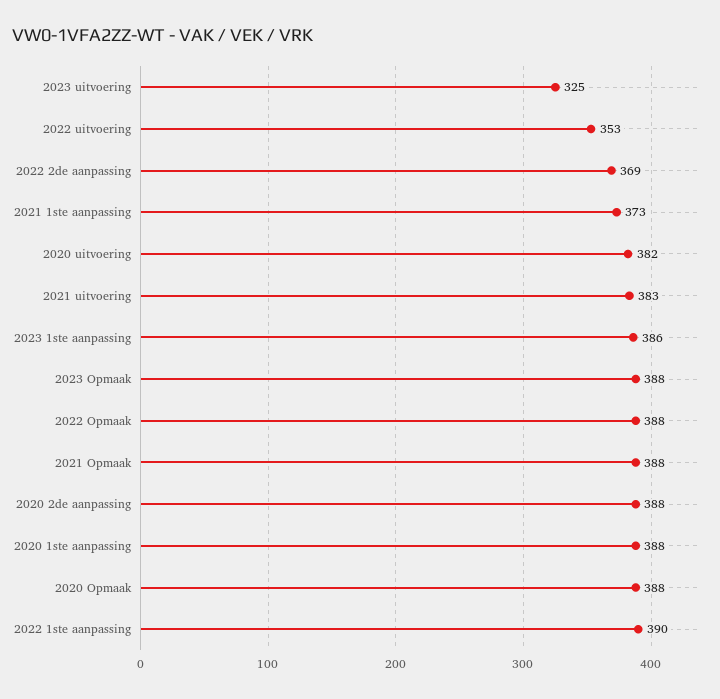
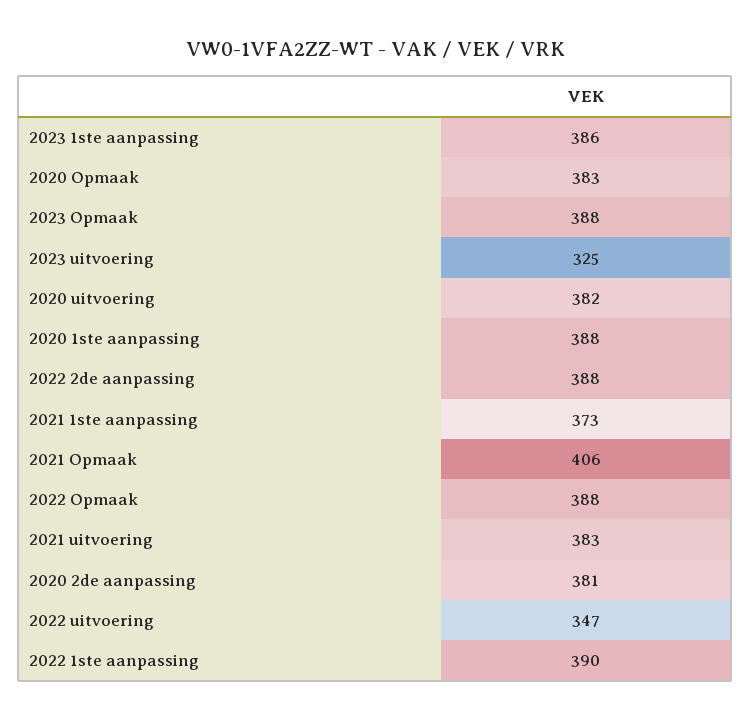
  {
    "2023 uitvoering": 325,
-   "2022 uitvoering": 353,
+   "2022 uitvoering": 347,
-   "2022 2de aanpassing": 369,
+   "2022 2de aanpassing": 388,
    "2021 1ste aanpassing": 373,
    "2020 uitvoering": 382,
    "2021 uitvoering": 383,
    "2023 1ste aanpassing": 386,
    "2023 Opmaak": 388,
    "2022 Opmaak": 388,
-   "2021 Opmaak": 388,
+   "2021 Opmaak": 406,
-   "2020 2de aanpassing": 388,
+   "2020 2de aanpassing": 381,
    "2020 1ste aanpassing": 388,
-   "2020 Opmaak": 388,
+   "2020 Opmaak": 383,
    "2022 1ste aanpassing": 390
  }

